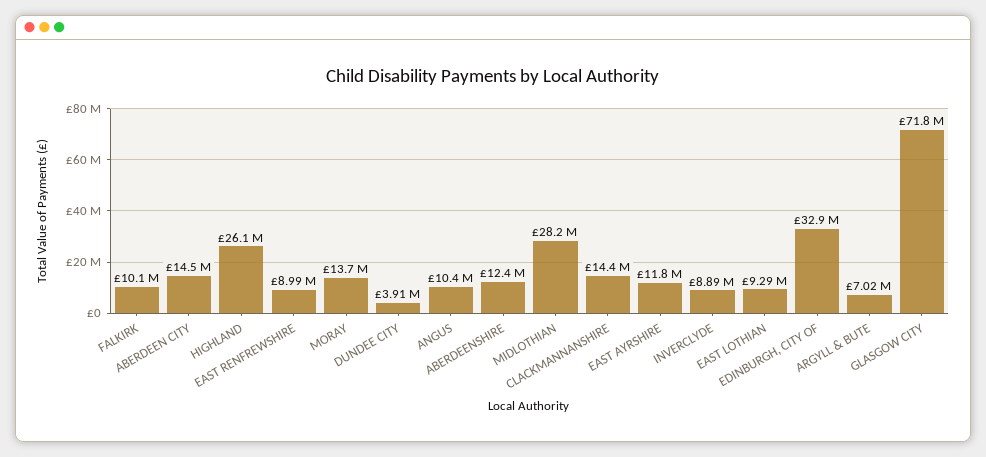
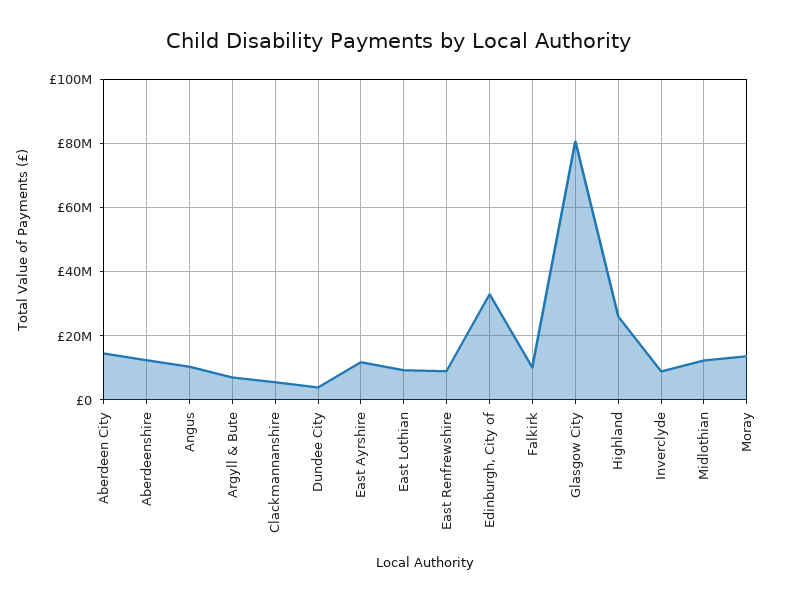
  {
    "FALKIRK": 10100000,
    "ABERDEEN CITY": 14500000,
    "HIGHLAND": 26100000,
    "EAST RENFREWSHIRE": 8990000,
    "MORAY": 13700000,
    "DUNDEE CITY": 3910000,
    "ANGUS": 10400000,
    "ABERDEENSHIRE": 12400000,
-   "MIDLOTHIAN": 28200000,
+   "MIDLOTHIAN": 12000000,
-   "CLACKMANNANSHIRE": 14400000,
+   "CLACKMANNANSHIRE": 6000000,
    "EAST AYRSHIRE": 11800000,
    "INVERCLYDE": 8890000,
    "EAST LOTHIAN": 9290000,
    "EDINBURGH, CITY OF": 32900000,
    "ARGYLL & BUTE": 7020000,
-   "GLASGOW CITY": 71800000
+   "GLASGOW CITY": 80000000
  }

